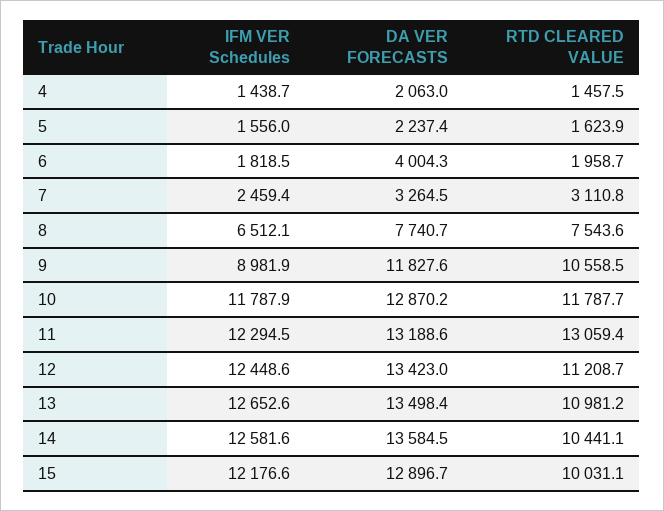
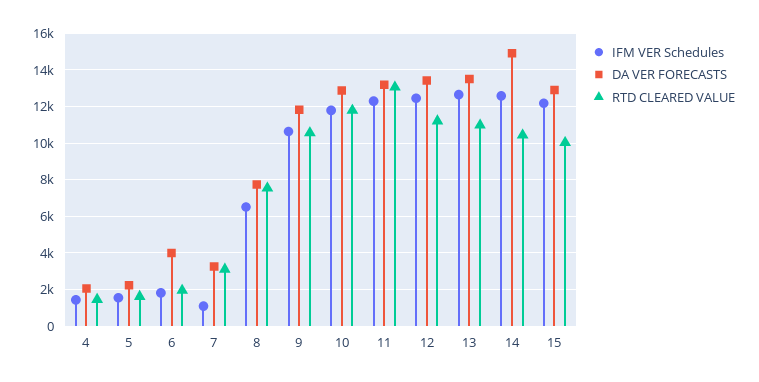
  {
    "IFM VER Schedules": {
      "4": 1438.7,
      "5": 1556,
      "6": 1818.5,
-     "7": 2459.4,
+     "7": 1000,
      "8": 6512.1,
-     "9": 8981.9,
+     "9": 10500,
      "10": 11787.9,
      "11": 12294.5,
      "12": 12448.6,
      "13": 12652.6,
      "14": 12581.6,
      "15": 12176.6
    },
    "DA VER FORECASTS": {
      "4": 2063,
      "5": 2237.4,
      "6": 4004.3,
      "7": 3264.5,
      "8": 7740.7,
      "9": 11827.6,
      "10": 12870.2,
      "11": 13188.6,
      "12": 13423,
      "13": 13498.4,
-     "14": 13584.5,
+     "14": 15000,
      "15": 12896.7
    },
    "RTD CLEARED VALUE": {
      "4": 1457.5,
      "5": 1623.9,
      "6": 1958.7,
      "7": 3110.8,
      "8": 7543.6,
      "9": 10558.5,
      "10": 11787.7,
      "11": 13059.4,
      "12": 11208.7,
      "13": 10981.2,
      "14": 10441.1,
      "15": 10031.1
    }
  }

